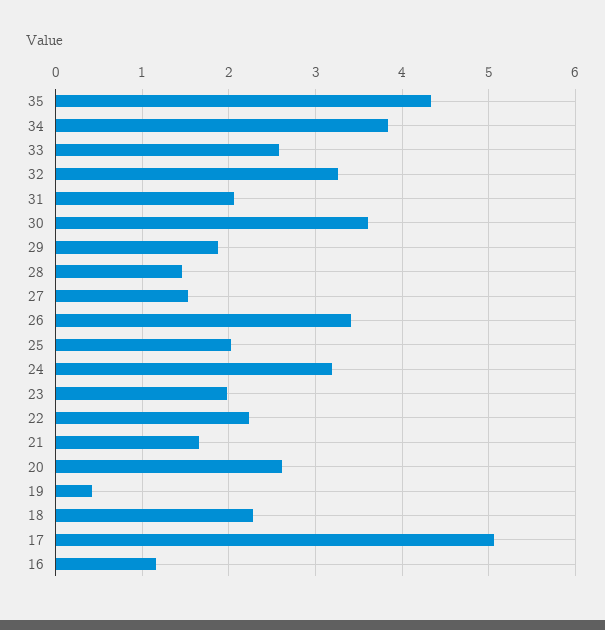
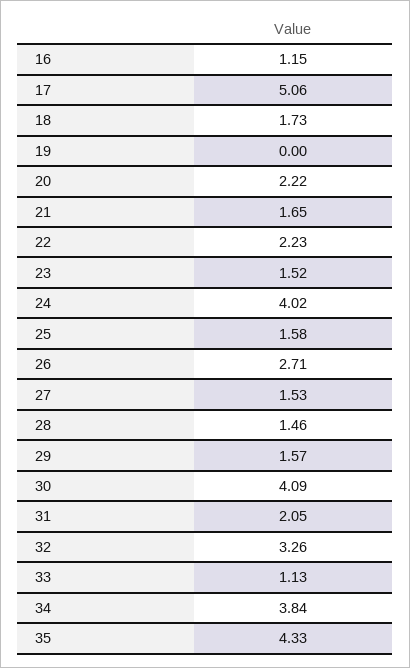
  {
    "35": 4.33,
    "34": 3.84,
-   "33": 2.6,
+   "33": 1.13,
    "32": 3.26,
    "31": 2.05,
-   "30": 3.6,
+   "30": 4.09,
-   "29": 1.9,
+   "29": 1.57,
    "28": 1.46,
    "27": 1.53,
-   "26": 3.4,
+   "26": 2.71,
-   "25": 2,
+   "25": 1.58,
-   "24": 3.2,
+   "24": 4.02,
-   "23": 2,
+   "23": 1.52,
    "22": 2.23,
    "21": 1.65,
-   "20": 2.6,
+   "20": 2.22,
-   "19": 0.4,
+   "19": 0,
-   "18": 2.3,
+   "18": 1.73,
    "17": 5.06,
    "16": 1.15
  }

